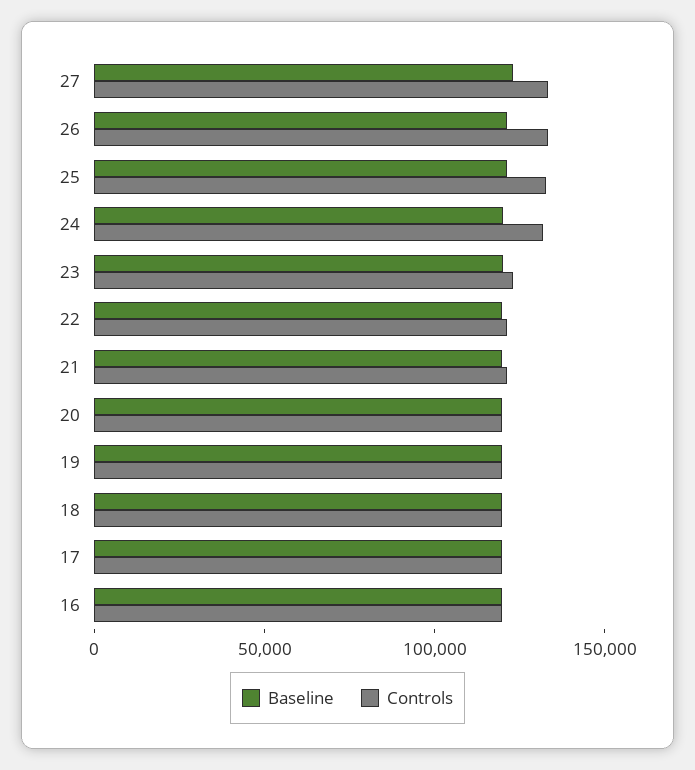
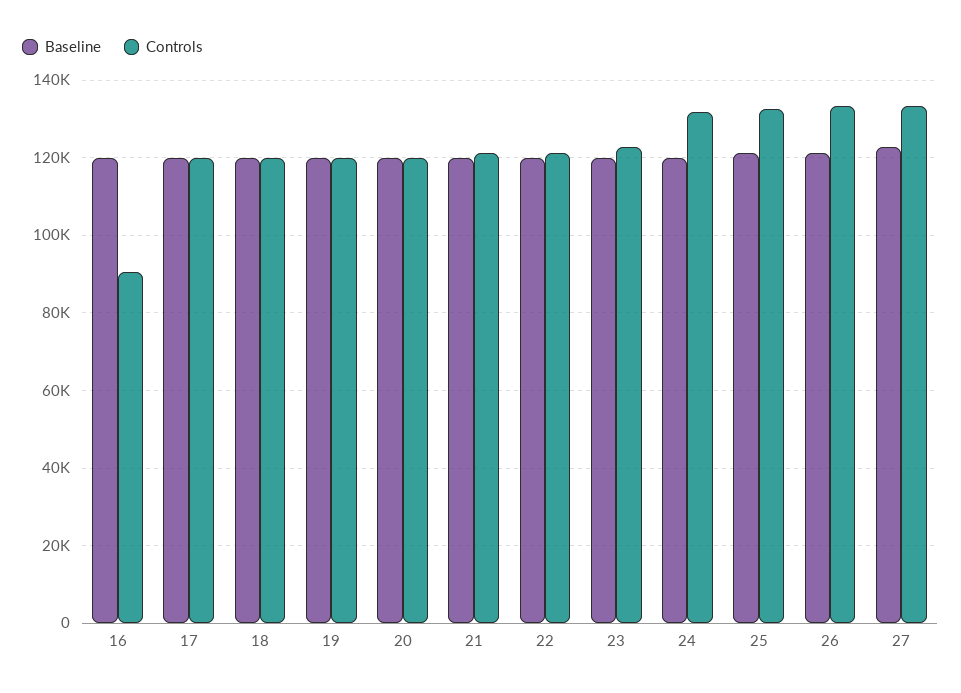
  {
    "Baseline": {
      "27": 122000,
      "26": 122000,
      "25": 122000,
      "24": 120000,
      "23": 120000,
      "22": 120000,
      "21": 120000,
      "20": 120000,
      "19": 120000,
      "18": 120000,
      "17": 120000,
      "16": 120000
    },
    "Controls": {
      "27": 134000,
      "26": 134000,
      "25": 132000,
      "24": 132000,
      "23": 122000,
      "22": 122000,
      "21": 122000,
      "20": 120000,
      "19": 120000,
      "18": 120000,
      "17": 120000,
-     "16": 120000
+     "16": 90000
    }
  }

